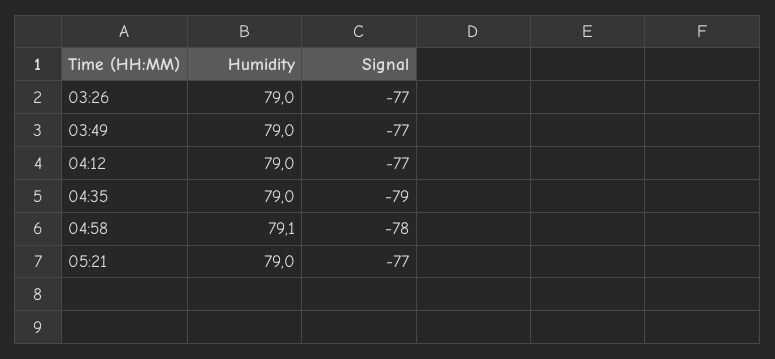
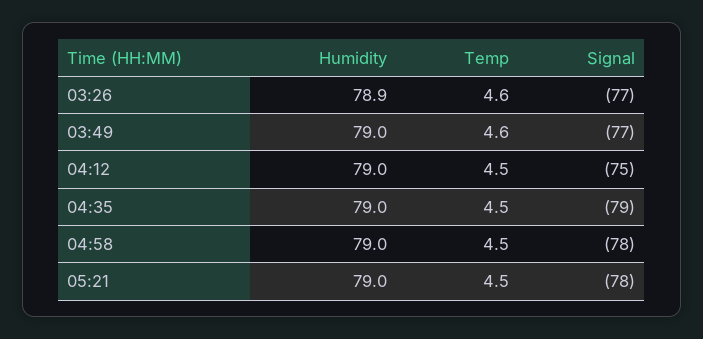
  {
    "Humidity": {
-     "03:26": 79,
+     "03:26": 78.9,
      "03:49": 79,
      "04:12": 79,
      "04:35": 79,
-     "04:58": 79.1,
+     "04:58": 79,
      "05:21": 79
    },
    "Signal": {
      "03:26": -77,
      "03:49": -77,
-     "04:12": -77,
+     "04:12": -75,
      "04:35": -79,
      "04:58": -78,
-     "05:21": -77
+     "05:21": -78
-   }
+   },
+   "Temp": {
+     "03:26": 4.6,
+     "03:49": 4.6,
+     "04:12": 4.5,
+     "04:35": 4.5,
+     "04:58": 4.5,
+     "05:21": 4.5
+   }
  }

